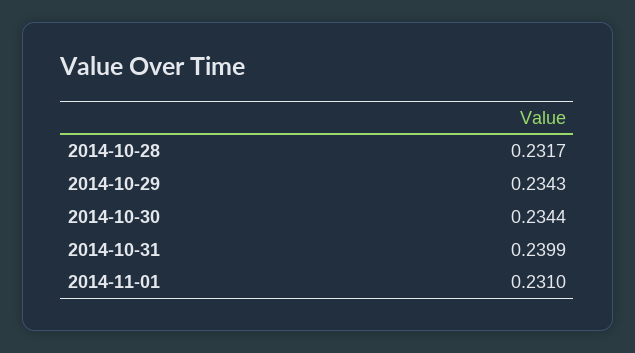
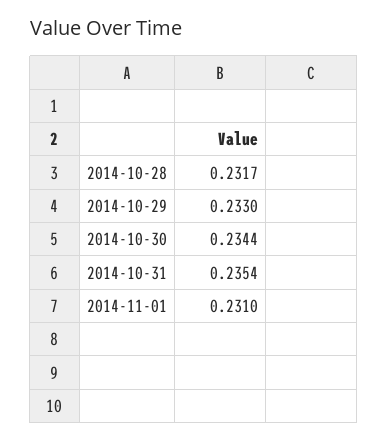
  {
    "2014-10-28": 0.2317,
-   "2014-10-29": 0.2343,
+   "2014-10-29": 0.233,
    "2014-10-30": 0.2344,
-   "2014-10-31": 0.2399,
+   "2014-10-31": 0.2354,
    "2014-11-01": 0.231
  }

